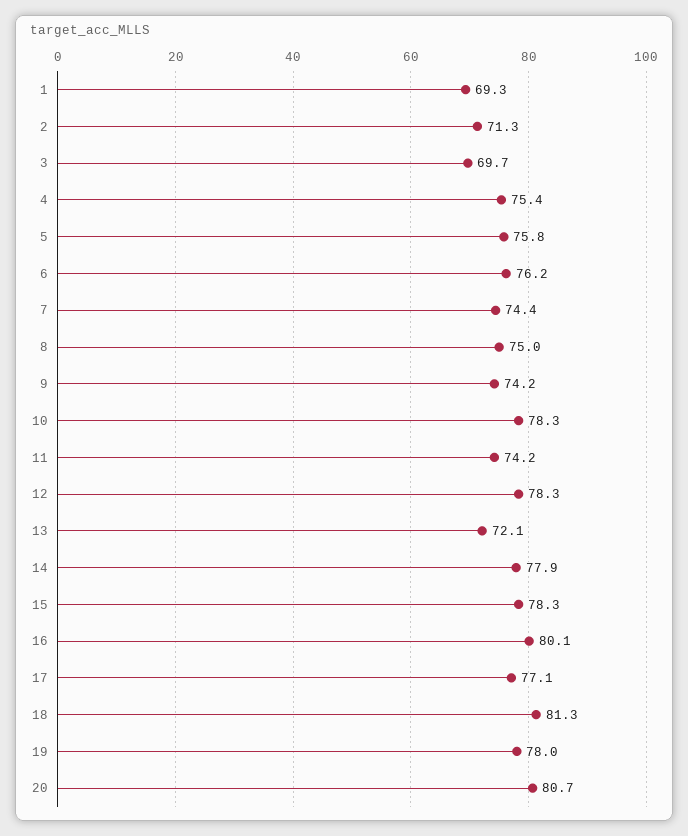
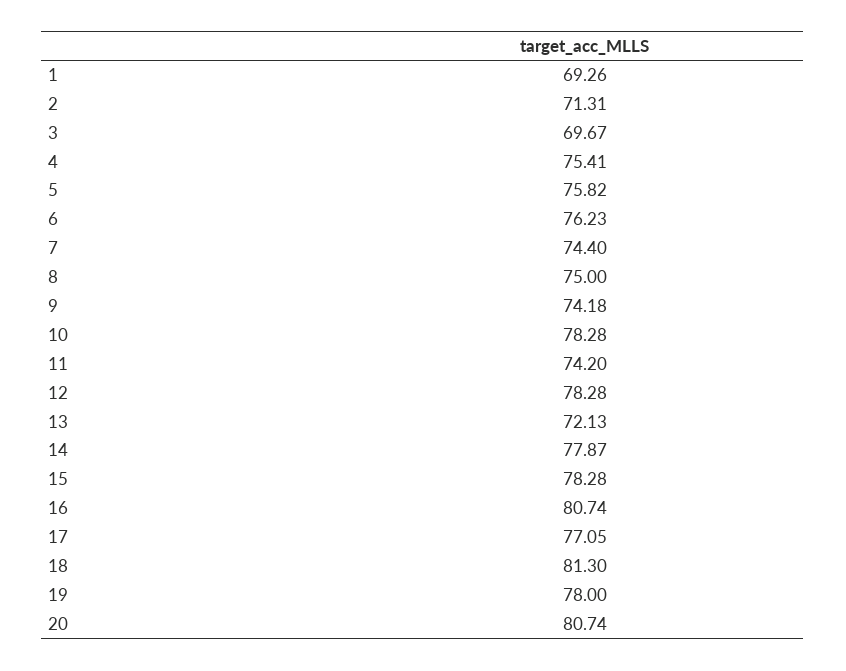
  {
    "1": 69.26,
    "2": 71.31,
    "3": 69.67,
    "4": 75.41,
    "5": 75.82,
    "6": 76.23,
    "7": 74.4,
    "8": 75,
    "9": 74.18,
    "10": 78.28,
    "11": 74.2,
    "12": 78.28,
    "13": 72.13,
    "14": 77.87,
    "15": 78.28,
-   "16": 80.1,
+   "16": 80.74,
    "17": 77.05,
    "18": 81.3,
    "19": 78,
    "20": 80.74
  }

